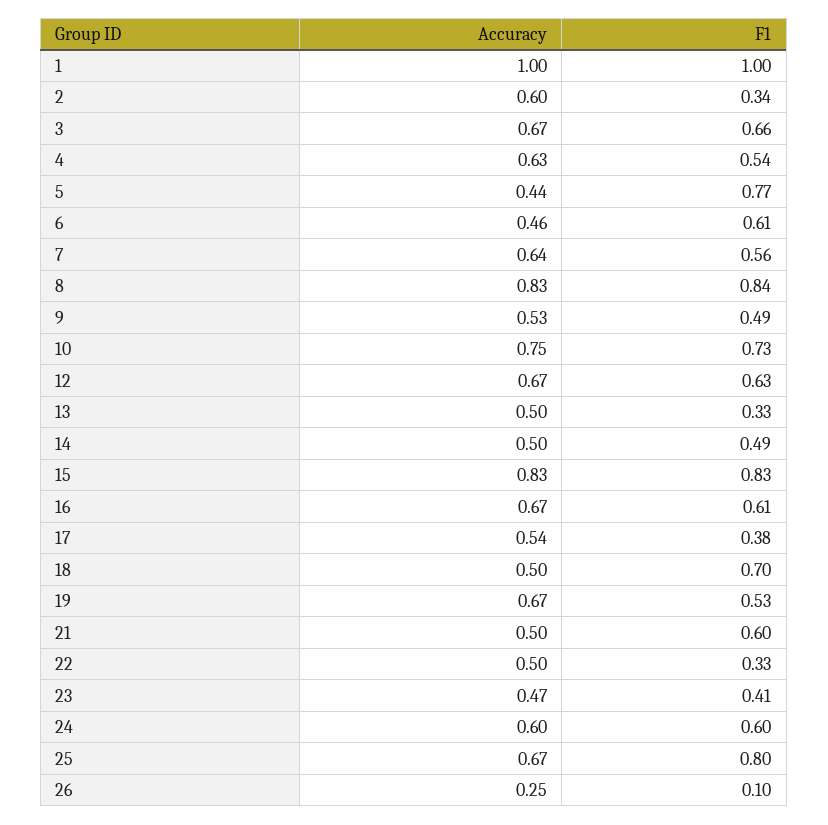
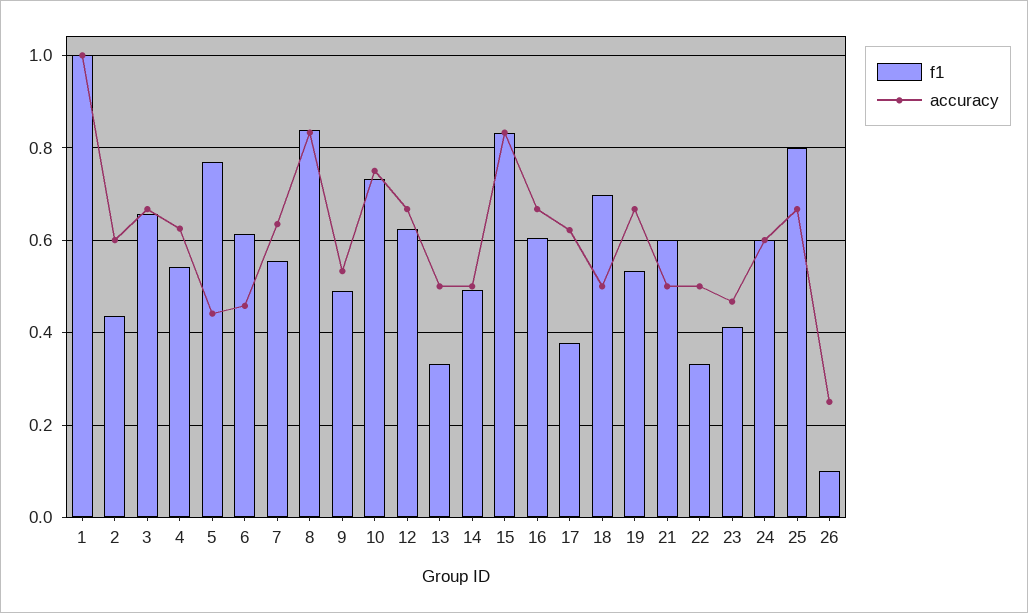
  {
    "Accuracy": {
      "1": 1,
      "2": 0.6,
      "3": 0.67,
      "4": 0.63,
      "5": 0.44,
      "6": 0.46,
      "7": 0.64,
      "8": 0.83,
      "9": 0.53,
      "10": 0.75,
      "12": 0.67,
      "13": 0.5,
      "14": 0.5,
      "15": 0.83,
      "16": 0.67,
-     "17": 0.54,
+     "17": 0.62,
      "18": 0.5,
      "19": 0.67,
      "21": 0.5,
      "22": 0.5,
      "23": 0.47,
      "24": 0.6,
      "25": 0.67,
      "26": 0.25
    },
    "F1": {
      "1": 1,
-     "2": 0.34,
+     "2": 0.44,
      "3": 0.66,
      "4": 0.54,
      "5": 0.77,
      "6": 0.61,
      "7": 0.56,
      "8": 0.84,
      "9": 0.49,
      "10": 0.73,
      "12": 0.63,
      "13": 0.33,
      "14": 0.49,
      "15": 0.83,
      "16": 0.61,
      "17": 0.38,
      "18": 0.7,
      "19": 0.53,
      "21": 0.6,
      "22": 0.33,
      "23": 0.41,
      "24": 0.6,
      "25": 0.8,
      "26": 0.1
    }
  }

